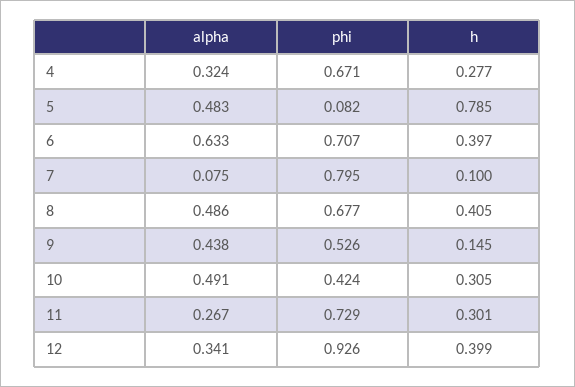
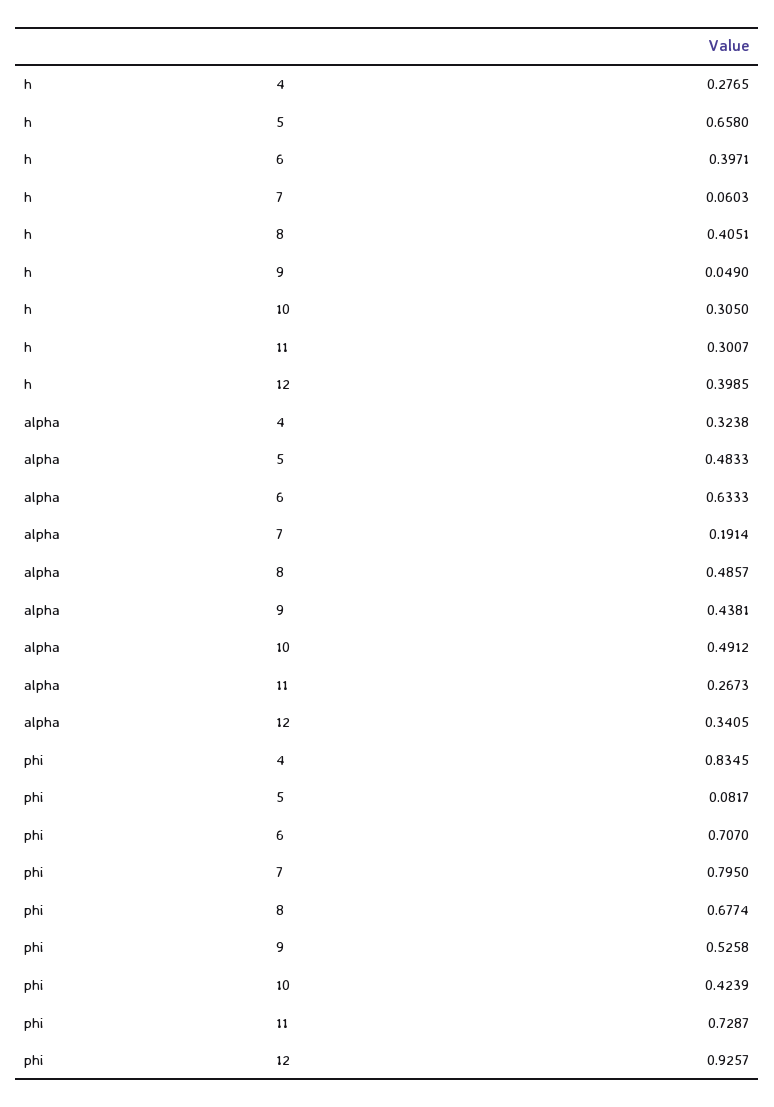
  {
    "alpha": {
      "4": 0.3238,
      "5": 0.4833,
      "6": 0.6333,
-     "7": 0.075,
+     "7": 0.1914,
      "8": 0.4857,
      "9": 0.4381,
      "10": 0.4912,
      "11": 0.2673,
      "12": 0.3405
    },
    "phi": {
-     "4": 0.671,
+     "4": 0.8345,
      "5": 0.0817,
      "6": 0.707,
      "7": 0.795,
      "8": 0.6774,
      "9": 0.5258,
      "10": 0.4239,
      "11": 0.7287,
      "12": 0.9257
    },
    "h": {
      "4": 0.2765,
-     "5": 0.785,
+     "5": 0.658,
      "6": 0.3971,
-     "7": 0.1,
+     "7": 0.0603,
      "8": 0.4051,
-     "9": 0.145,
+     "9": 0.049,
      "10": 0.305,
      "11": 0.3007,
      "12": 0.3985
    }
  }

